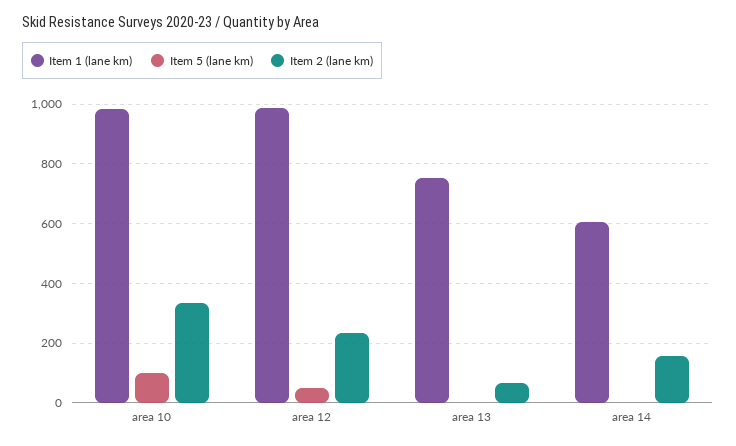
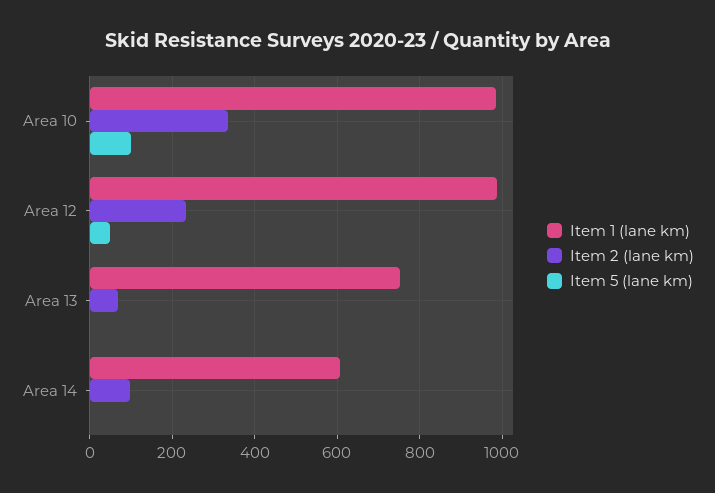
  {
    "Item 1 (lane km)": {
      "area 10": 980,
      "area 12": 980,
      "area 13": 760,
      "area 14": 600
    },
    "Item 5 (lane km)": {
      "area 10": 100,
      "area 12": 40,
      "area 13": 0,
      "area 14": 0
    },
    "Item 2 (lane km)": {
      "area 10": 340,
      "area 12": 240,
      "area 13": 60,
-     "area 14": 150
+     "area 14": 100
    }
  }

